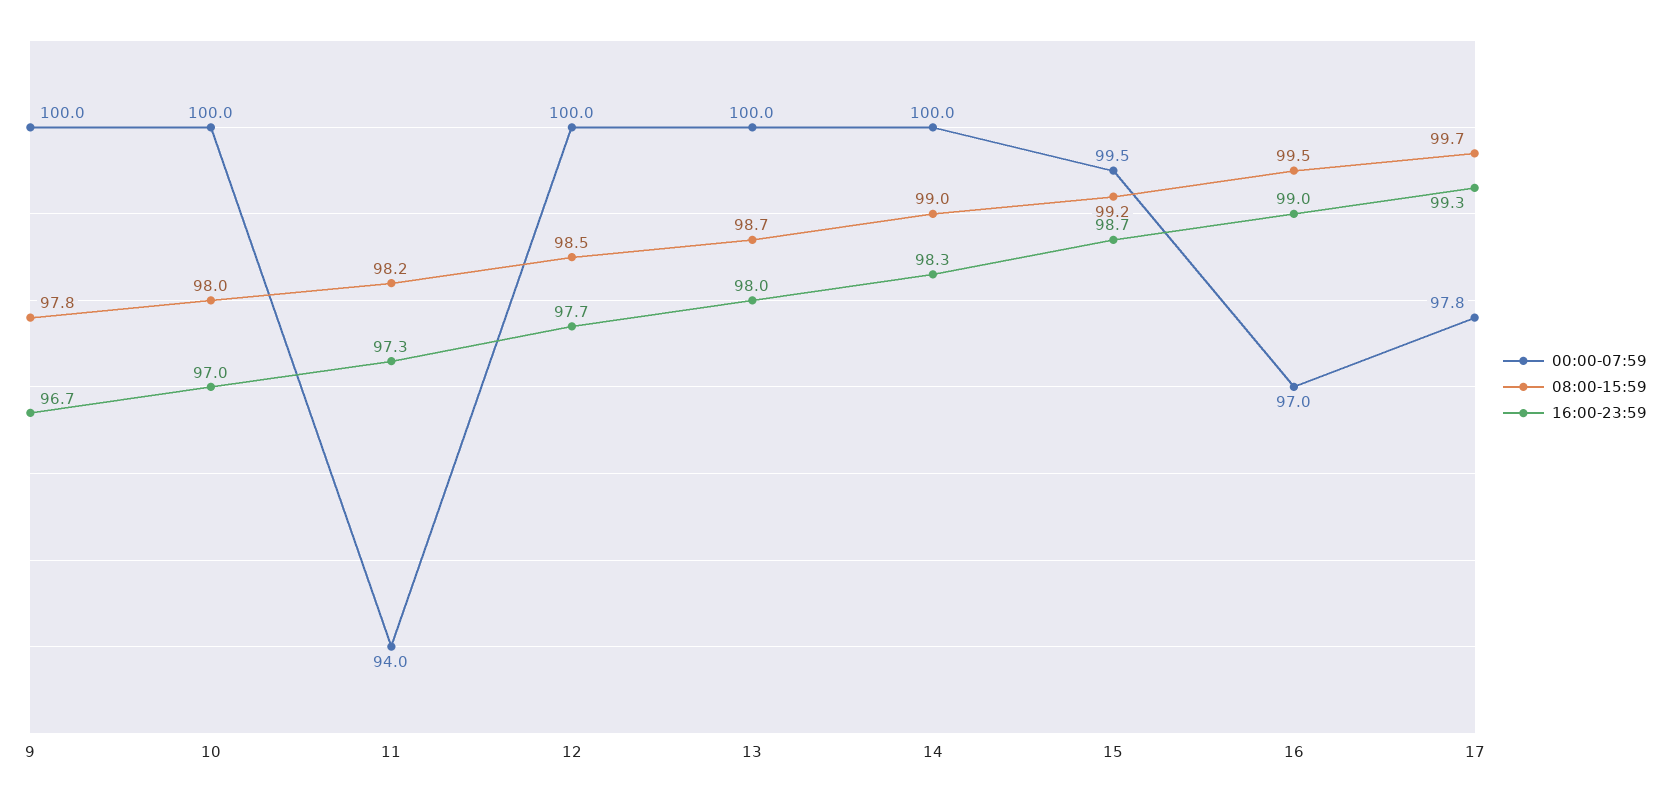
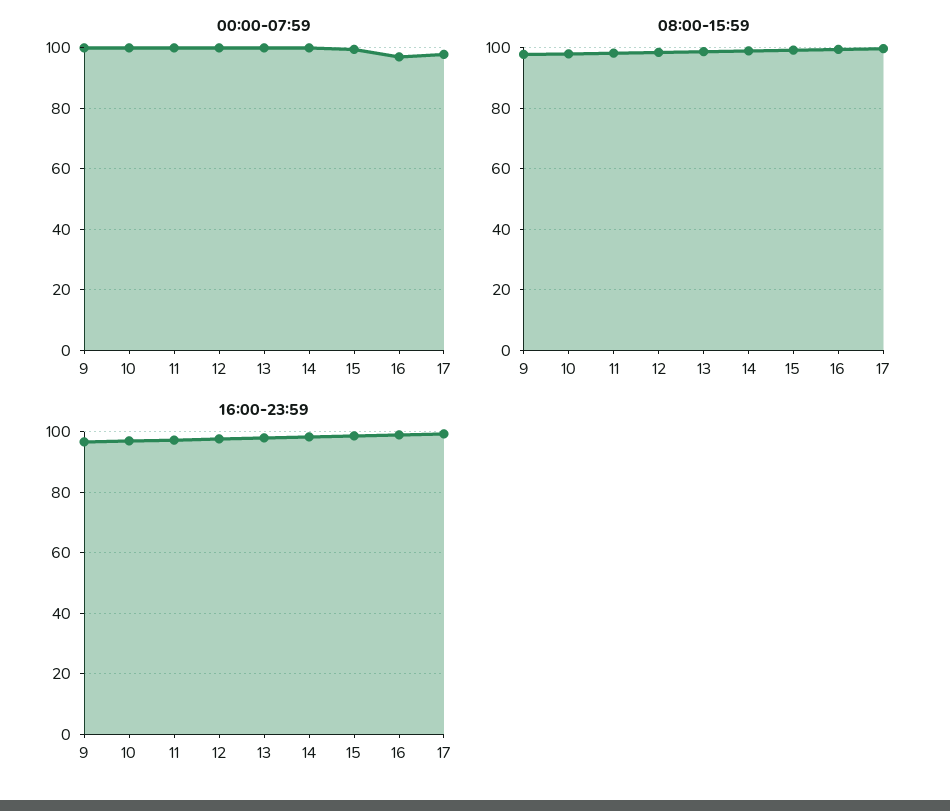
  {
    "00:00-07:59": {
      "9": 100,
      "10": 100,
-     "11": 94,
+     "11": 100,
      "12": 100,
      "13": 100,
      "14": 100,
      "15": 99.5,
      "16": 97,
      "17": 97.8
    },
    "08:00-15:59": {
      "9": 97.8,
      "10": 98,
      "11": 98.2,
      "12": 98.5,
      "13": 98.7,
      "14": 99,
      "15": 99.2,
      "16": 99.5,
      "17": 99.7
    },
    "16:00-23:59": {
      "9": 96.7,
      "10": 97,
      "11": 97.3,
      "12": 97.7,
      "13": 98,
      "14": 98.3,
      "15": 98.7,
      "16": 99,
      "17": 99.3
    }
  }

